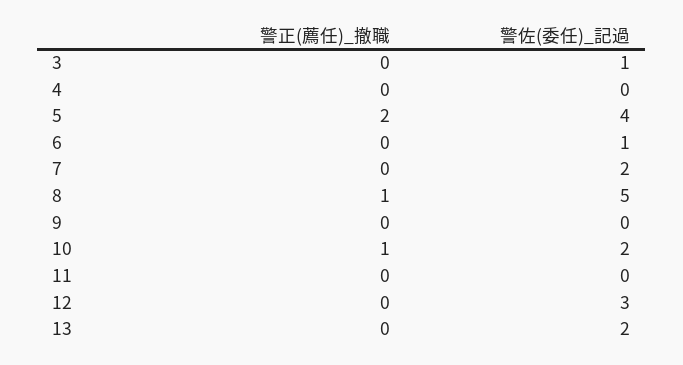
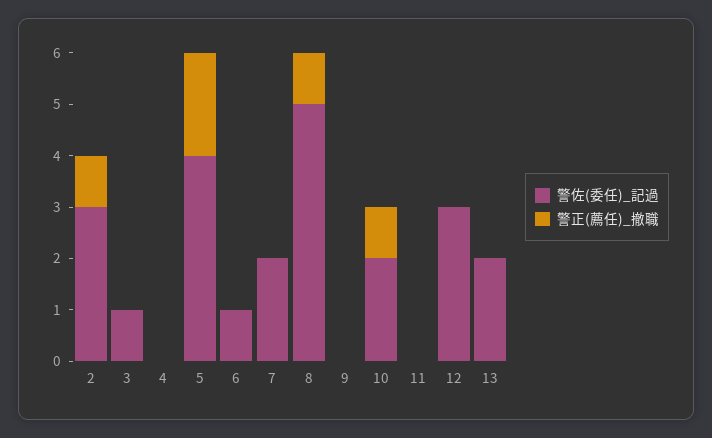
  {
    "警正(薦任)_撤職": {
      "3": 0,
      "4": 0,
      "5": 2,
      "6": 0,
      "7": 0,
      "8": 1,
      "9": 0,
      "10": 1,
      "11": 0,
      "12": 0,
-     "13": 0
+     "13": 0,
+     "2": 1
    },
    "警佐(委任)_記過": {
      "3": 1,
      "4": 0,
      "5": 4,
      "6": 1,
      "7": 2,
      "8": 5,
      "9": 0,
      "10": 2,
      "11": 0,
      "12": 3,
-     "13": 2
+     "13": 2,
+     "2": 3
    }
  }

